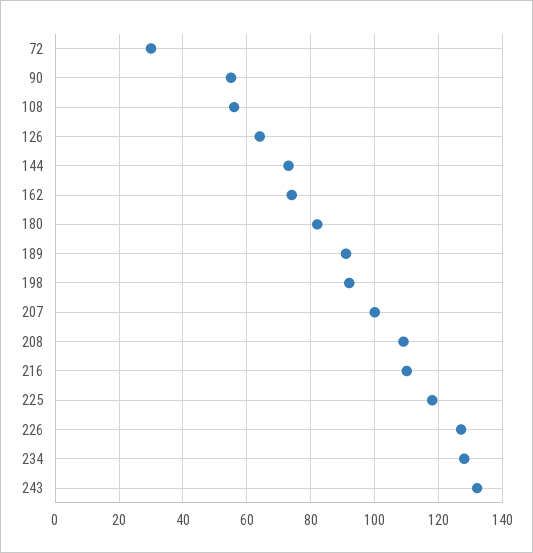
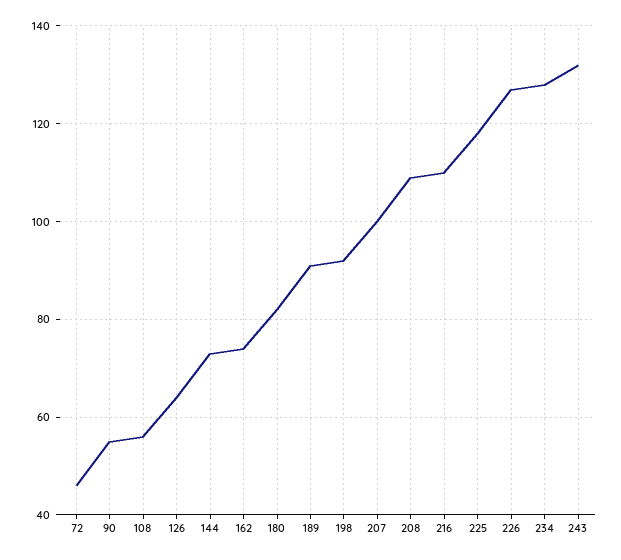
  {
-   "72": 30,
+   "72": 45,
    "90": 55,
    "108": 55,
    "126": 65,
    "144": 75,
    "162": 75,
    "180": 80,
    "189": 90,
    "198": 90,
    "207": 100,
    "208": 110,
    "216": 110,
    "225": 120,
    "226": 125,
    "234": 130,
    "243": 130
  }

